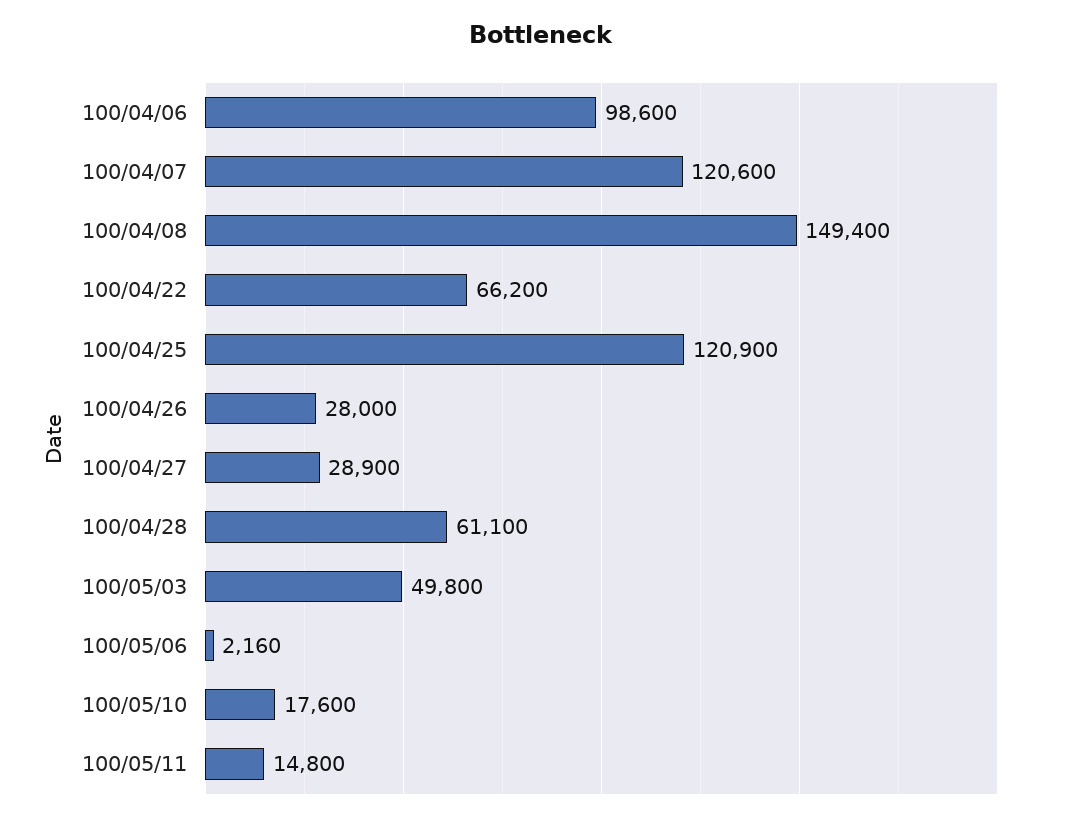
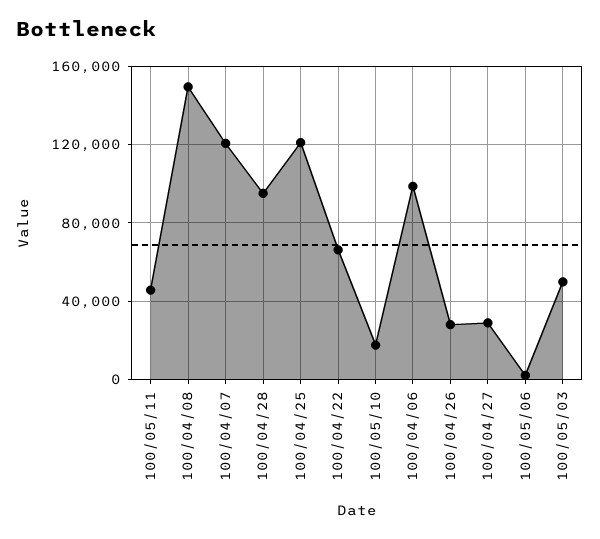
  {
    "100/04/06": 98600,
    "100/04/07": 120600,
    "100/04/08": 149400,
    "100/04/22": 66200,
    "100/04/25": 120900,
    "100/04/26": 28000,
    "100/04/27": 28900,
-   "100/04/28": 61100,
+   "100/04/28": 95000,
    "100/05/03": 49800,
    "100/05/06": 2160,
    "100/05/10": 17600,
-   "100/05/11": 14800
+   "100/05/11": 45000
  }

